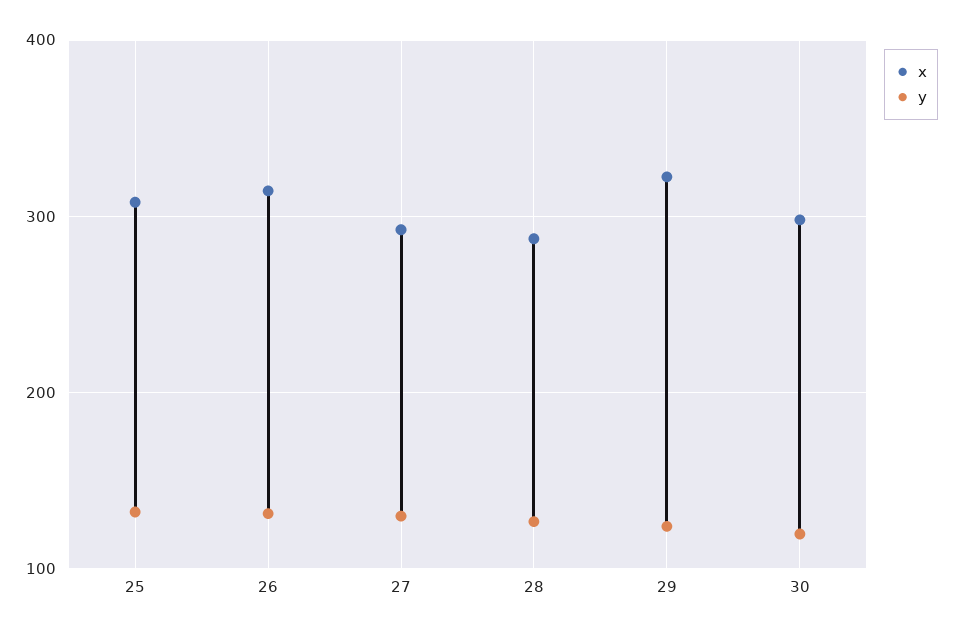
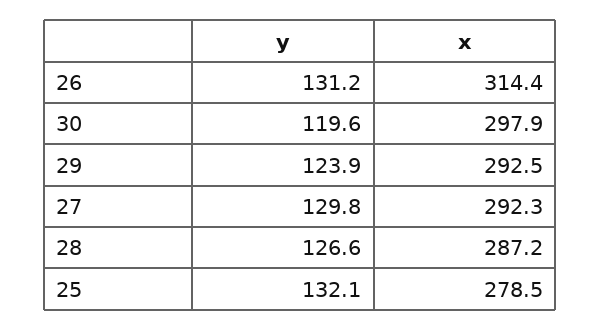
  {
    "x": {
-     "25": 310,
+     "25": 278.5,
      "26": 314.4,
      "27": 292.3,
      "28": 287.2,
-     "29": 320,
+     "29": 292.5,
      "30": 297.9
    },
    "y": {
      "25": 132.1,
      "26": 131.2,
      "27": 129.8,
      "28": 126.6,
      "29": 123.9,
      "30": 119.6
    }
  }

